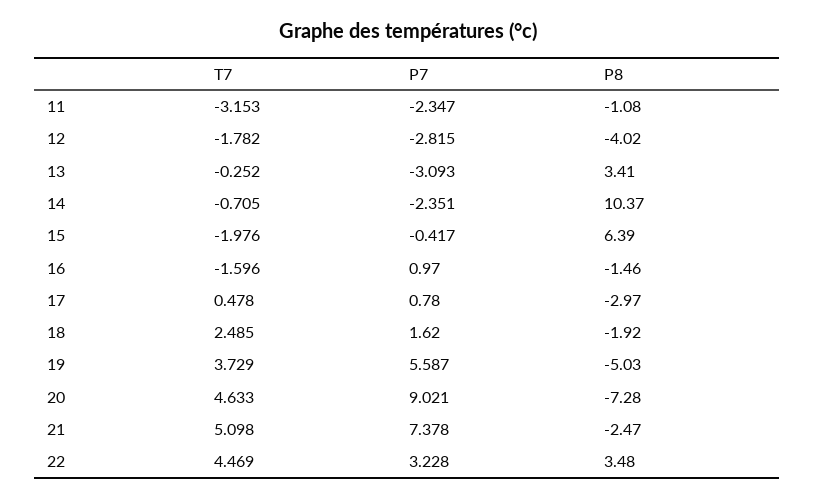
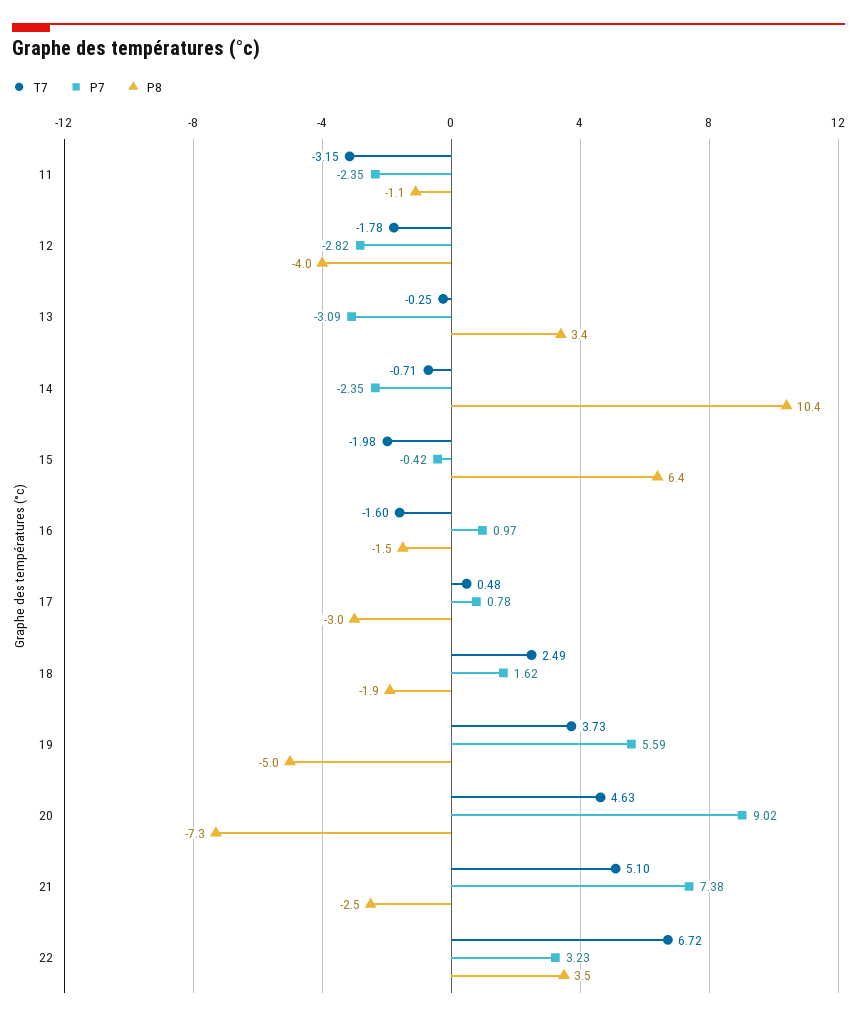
  {
    "T7": {
      "11": -3.153,
      "12": -1.782,
      "13": -0.252,
      "14": -0.705,
      "15": -1.976,
      "16": -1.596,
      "17": 0.478,
      "18": 2.485,
      "19": 3.729,
      "20": 4.633,
      "21": 5.098,
-     "22": 4.469
+     "22": 6.72
    },
    "P7": {
      "11": -2.347,
      "12": -2.815,
      "13": -3.093,
      "14": -2.351,
      "15": -0.417,
      "16": 0.97,
      "17": 0.78,
      "18": 1.62,
      "19": 5.587,
      "20": 9.021,
      "21": 7.378,
      "22": 3.228
    },
    "P8": {
      "11": -1.08,
      "12": -4.02,
      "13": 3.41,
      "14": 10.37,
      "15": 6.39,
      "16": -1.46,
      "17": -2.97,
      "18": -1.92,
      "19": -5.03,
      "20": -7.28,
      "21": -2.47,
      "22": 3.48
    }
  }

